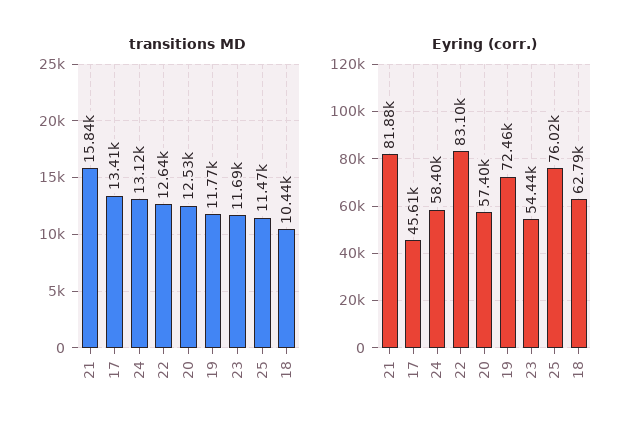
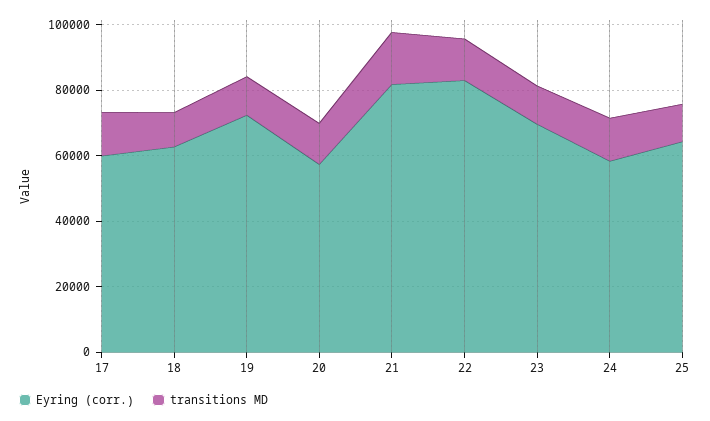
  {
    "transitions MD": {
      "21": 15840,
      "17": 13410,
      "24": 13120,
      "22": 12640,
      "20": 12530,
      "19": 11770,
      "23": 11690,
      "25": 11470,
      "18": 10440
    },
    "Eyring (corr.)": {
      "21": 81880,
-     "17": 45610,
+     "17": 60000,
      "24": 58400,
      "22": 83100,
      "20": 57400,
      "19": 72460,
-     "23": 54440,
+     "23": 70000,
-     "25": 76020,
+     "25": 65000,
      "18": 62790
    }
  }

